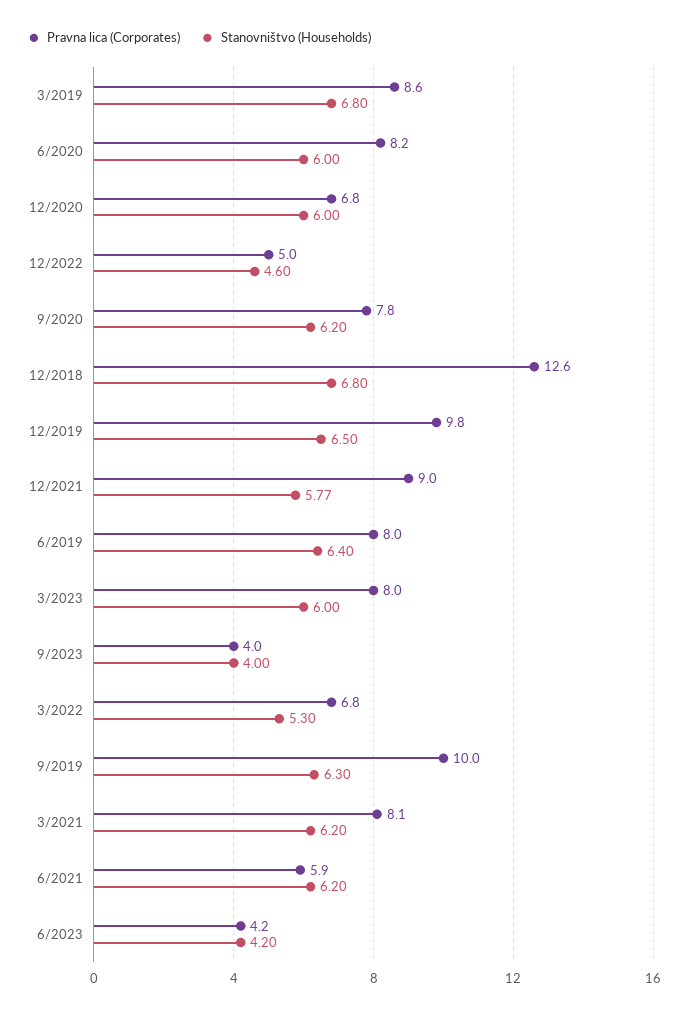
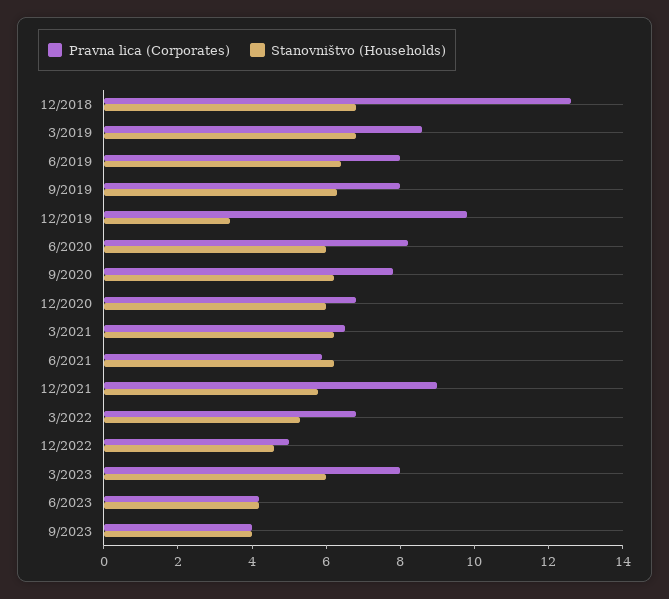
  {
    "Pravna lica (Corporates)": {
      "3/2019": 8.6,
      "6/2020": 8.2,
      "12/2020": 6.8,
      "12/2022": 5,
      "9/2020": 7.8,
      "12/2018": 12.6,
      "12/2019": 9.8,
      "12/2021": 9,
      "6/2019": 8,
      "3/2023": 8,
      "9/2023": 4,
      "3/2022": 6.8,
-     "9/2019": 10,
+     "9/2019": 8,
-     "3/2021": 8.1,
+     "3/2021": 6.5,
      "6/2021": 5.9,
      "6/2023": 4.2
    },
    "Stanovništvo (Households)": {
      "3/2019": 6.8,
      "6/2020": 6,
      "12/2020": 6,
      "12/2022": 4.6,
      "9/2020": 6.2,
      "12/2018": 6.8,
-     "12/2019": 6.5,
+     "12/2019": 3.5,
      "12/2021": 5.77,
      "6/2019": 6.4,
      "3/2023": 6,
      "9/2023": 4,
      "3/2022": 5.3,
      "9/2019": 6.3,
      "3/2021": 6.2,
      "6/2021": 6.2,
      "6/2023": 4.2
    }
  }

